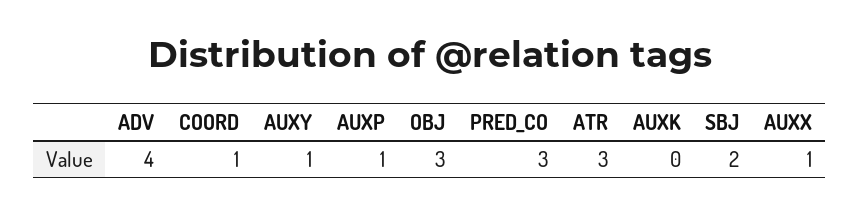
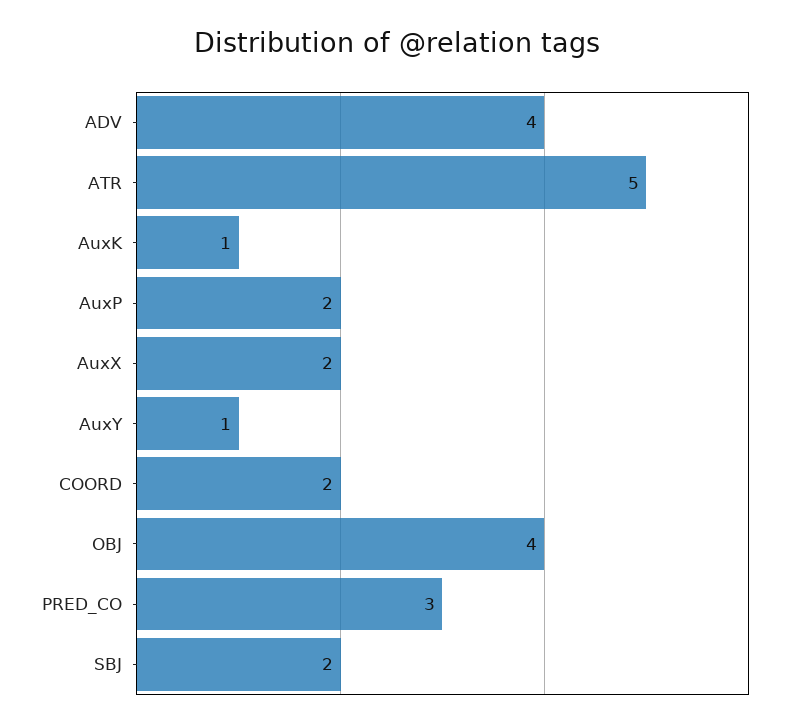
  {
    "ADV": 4,
-   "COORD": 1,
+   "COORD": 2,
    "AUXY": 1,
-   "AUXP": 1,
+   "AUXP": 2,
-   "OBJ": 3,
+   "OBJ": 4,
    "PRED_CO": 3,
-   "ATR": 3,
+   "ATR": 5,
-   "AUXK": 0,
+   "AUXK": 1,
    "SBJ": 2,
-   "AUXX": 1
+   "AUXX": 2
  }

